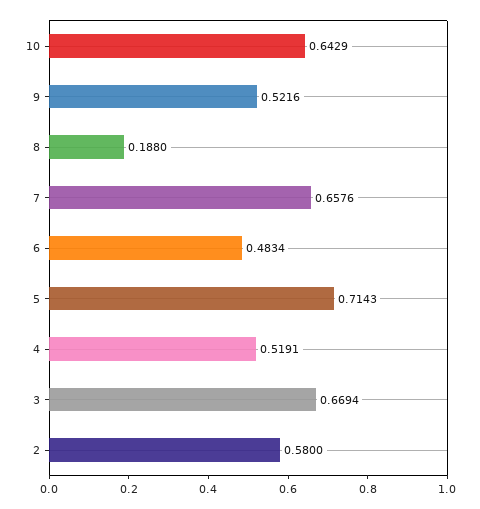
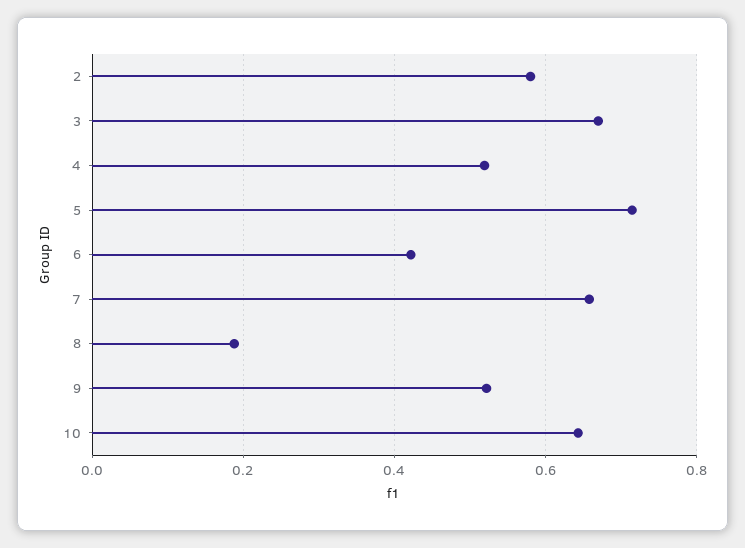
  {
    "10": 0.6429,
    "9": 0.5216,
    "8": 0.188,
    "7": 0.6576,
-   "6": 0.4834,
+   "6": 0.42,
    "5": 0.7143,
    "4": 0.5191,
    "3": 0.6694,
    "2": 0.58
  }

